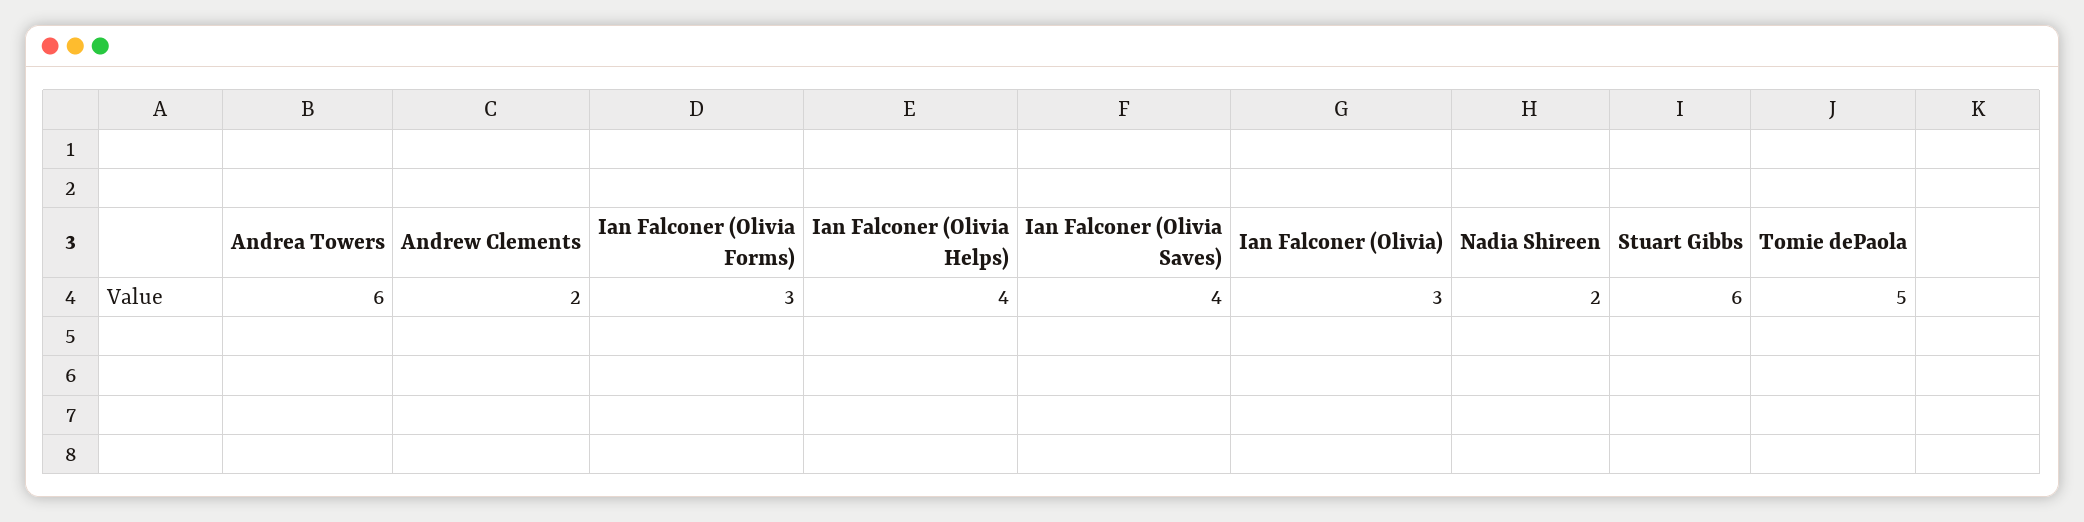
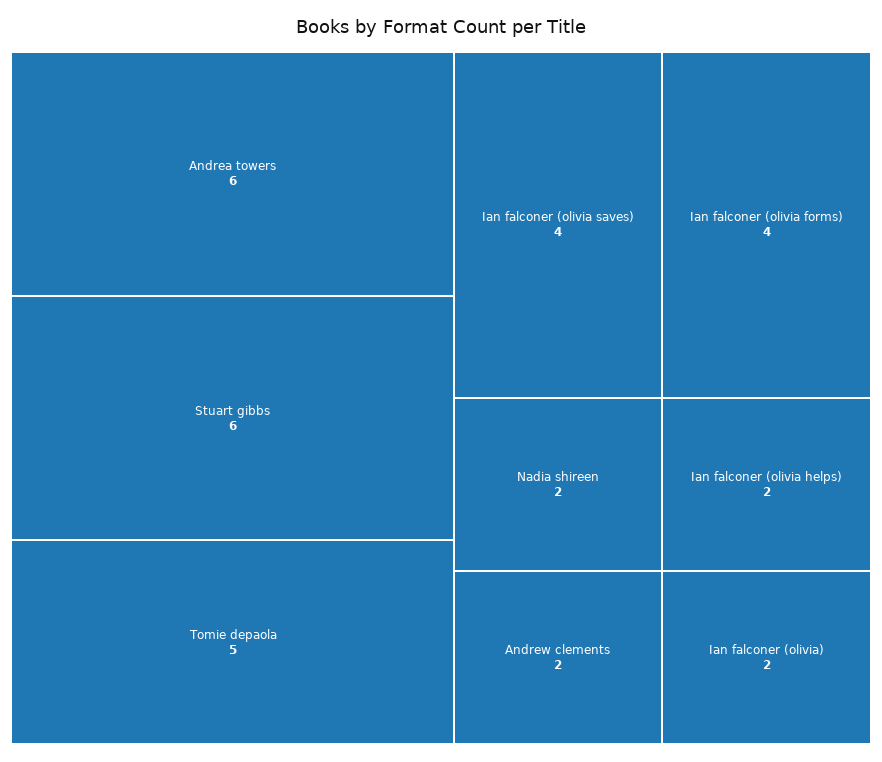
  {
    "Andrea Towers": 6,
    "Andrew Clements": 2,
-   "Ian Falconer (Olivia Forms)": 3,
+   "Ian Falconer (Olivia Forms)": 4,
-   "Ian Falconer (Olivia Helps)": 4,
+   "Ian Falconer (Olivia Helps)": 2,
    "Ian Falconer (Olivia Saves)": 4,
-   "Ian Falconer (Olivia)": 3,
+   "Ian Falconer (Olivia)": 2,
    "Nadia Shireen": 2,
    "Stuart Gibbs": 6,
    "Tomie dePaola": 5
  }

